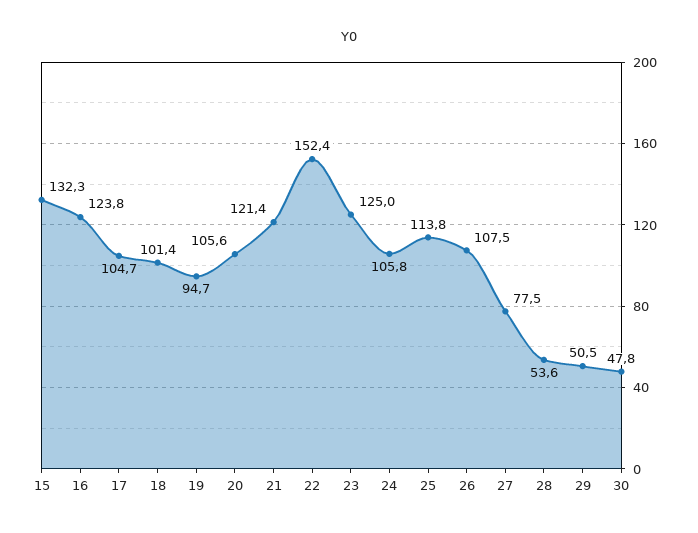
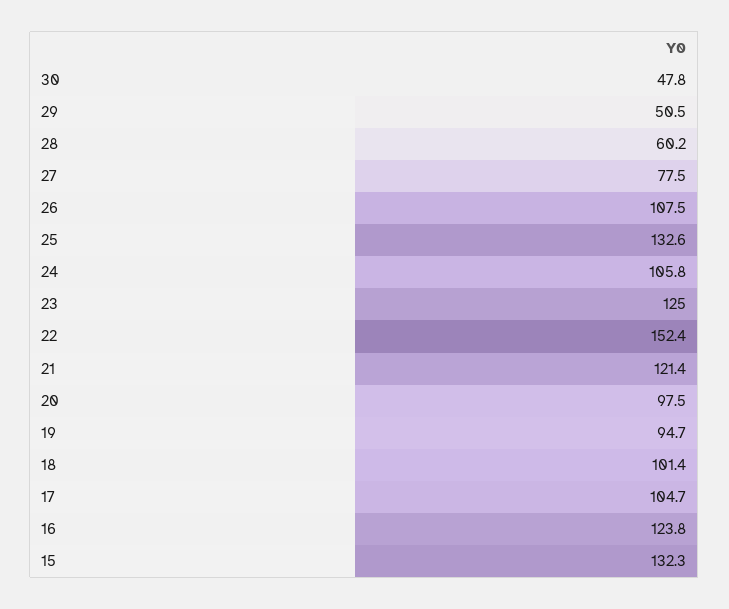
  {
    "15": 132.3,
    "16": 123.8,
    "17": 104.7,
    "18": 101.4,
    "19": 94.7,
-   "20": 105.6,
+   "20": 97.5,
    "21": 121.4,
    "22": 152.4,
    "23": 125,
    "24": 105.8,
-   "25": 113.8,
+   "25": 132.6,
    "26": 107.5,
    "27": 77.5,
-   "28": 53.6,
+   "28": 60.2,
    "29": 50.5,
    "30": 47.8
  }

